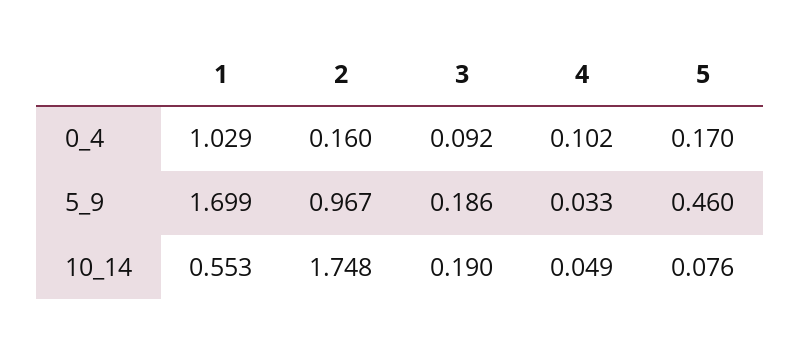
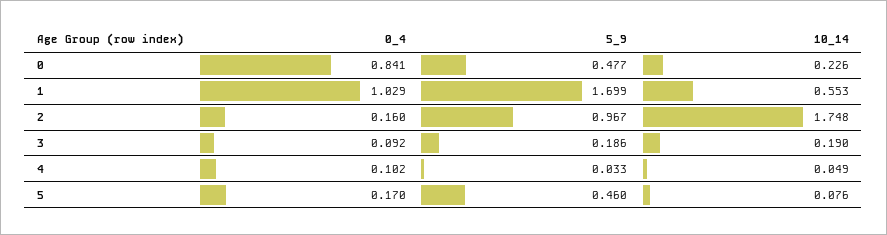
  {
    "1": {
      "0_4": 1.029,
      "5_9": 1.699,
      "10_14": 0.553
    },
    "2": {
      "0_4": 0.16,
      "5_9": 0.967,
      "10_14": 1.748
    },
    "3": {
      "0_4": 0.092,
      "5_9": 0.186,
      "10_14": 0.19
    },
    "4": {
      "0_4": 0.102,
      "5_9": 0.033,
      "10_14": 0.049
    },
    "5": {
      "0_4": 0.17,
      "5_9": 0.46,
      "10_14": 0.076
-   }
+   },
+   "0": {
+     "0_4": 0.841,
+     "5_9": 0.477,
+     "10_14": 0.226
+   }
  }

